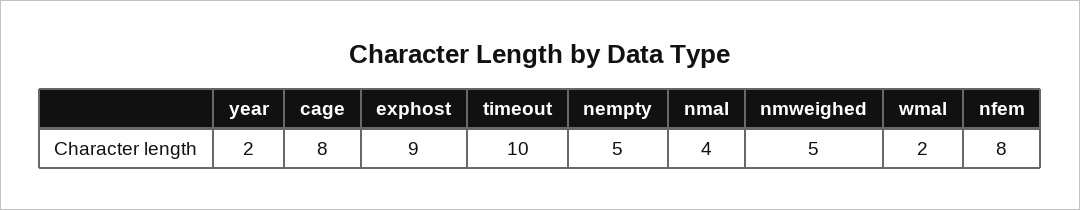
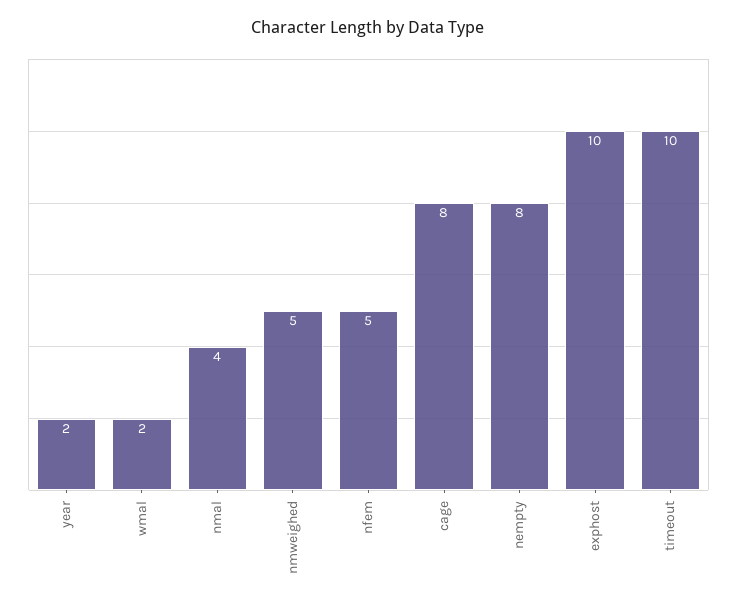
  {
    "year": 2,
    "cage": 8,
-   "exphost": 9,
+   "exphost": 10,
    "timeout": 10,
-   "nempty": 5,
+   "nempty": 8,
    "nmal": 4,
    "nmweighed": 5,
    "wmal": 2,
-   "nfem": 8
+   "nfem": 5
  }

